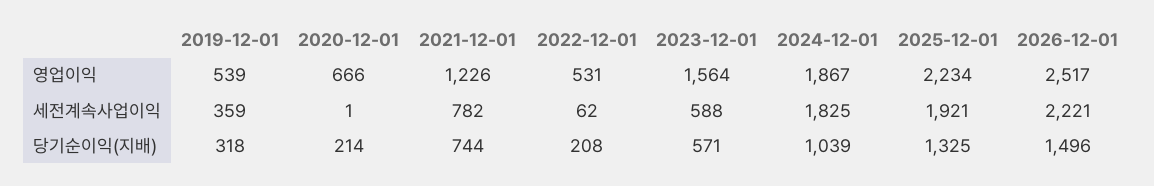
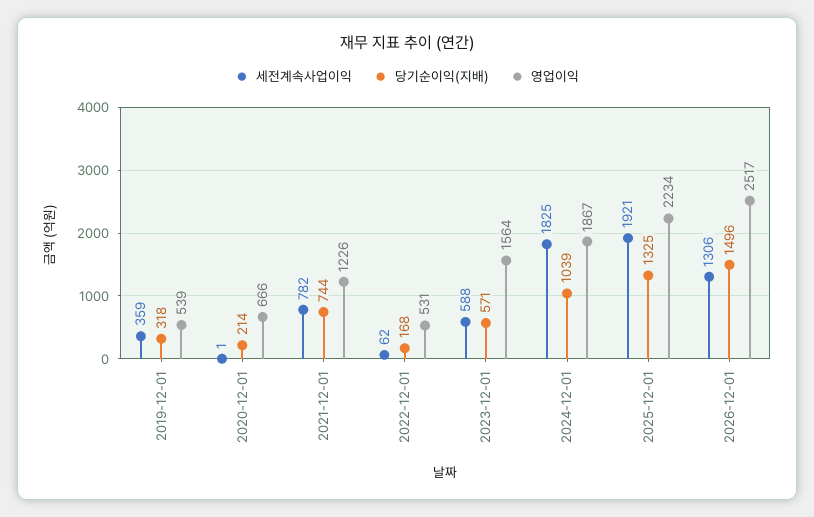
  {
    "영업이익": {
      "2019-12-01": 539,
      "2020-12-01": 666,
      "2021-12-01": 1226,
      "2022-12-01": 531,
      "2023-12-01": 1564,
      "2024-12-01": 1867,
      "2025-12-01": 2234,
      "2026-12-01": 2517
    },
    "세전계속사업이익": {
      "2019-12-01": 359,
      "2020-12-01": 1,
      "2021-12-01": 782,
      "2022-12-01": 62,
      "2023-12-01": 588,
      "2024-12-01": 1825,
      "2025-12-01": 1921,
-     "2026-12-01": 2221
+     "2026-12-01": 1306
    },
    "당기순이익(지배)": {
      "2019-12-01": 318,
      "2020-12-01": 214,
      "2021-12-01": 744,
-     "2022-12-01": 208,
+     "2022-12-01": 168,
      "2023-12-01": 571,
      "2024-12-01": 1039,
      "2025-12-01": 1325,
      "2026-12-01": 1496
    }
  }

